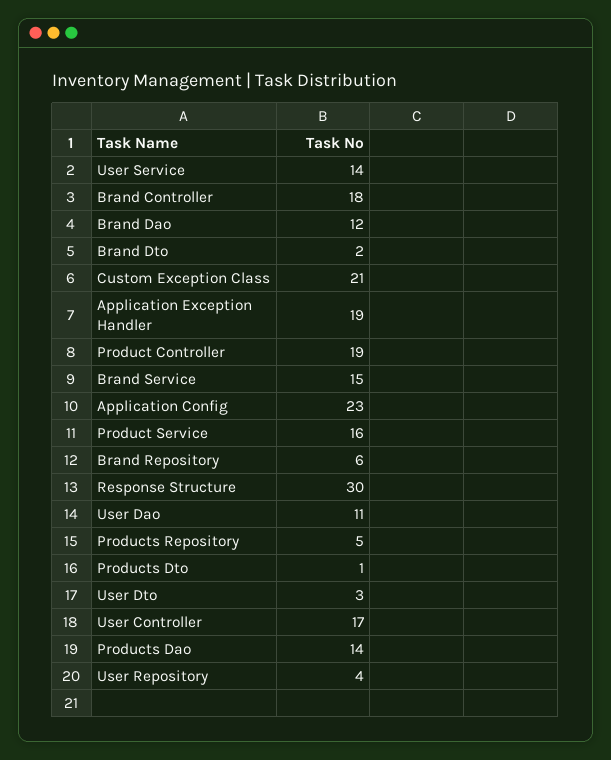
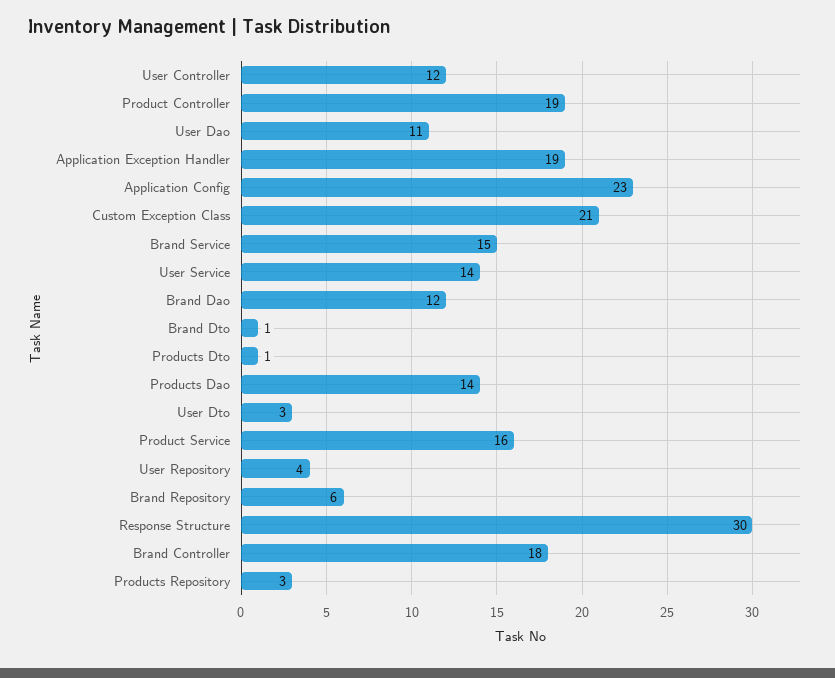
  {
    "User Service": 14,
    "Brand Controller": 18,
    "Brand Dao": 12,
-   "Brand Dto": 2,
+   "Brand Dto": 1,
    "Custom Exception Class": 21,
    "Application Exception Handler": 19,
    "Product Controller": 19,
    "Brand Service": 15,
    "Application Config": 23,
    "Product Service": 16,
    "Brand Repository": 6,
    "Response Structure": 30,
    "User Dao": 11,
-   "Products Repository": 5,
+   "Products Repository": 3,
    "Products Dto": 1,
    "User Dto": 3,
-   "User Controller": 17,
+   "User Controller": 12,
    "Products Dao": 14,
    "User Repository": 4
  }

